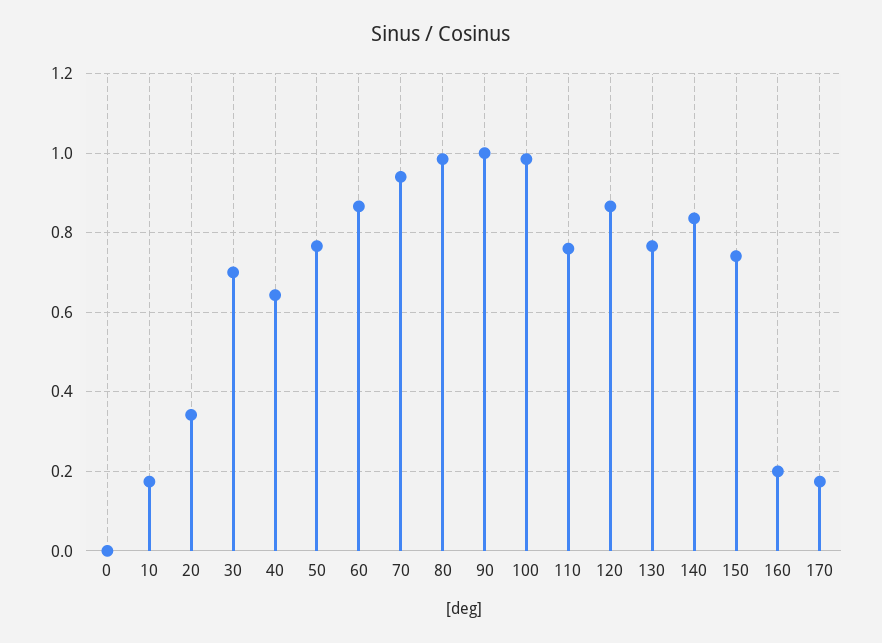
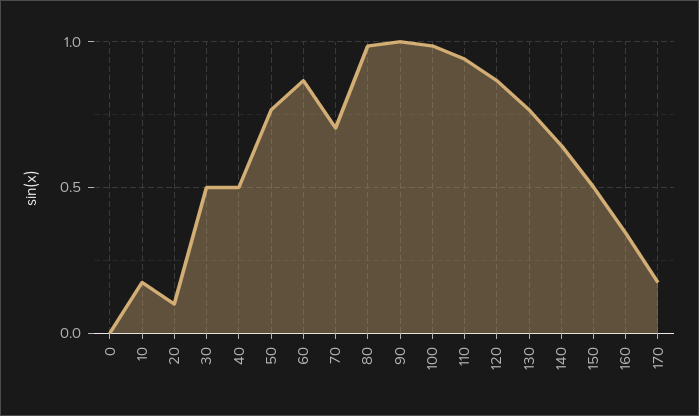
  {
    "0": 0,
    "10": 0.18,
-   "20": 0.34,
+   "20": 0.1,
-   "30": 0.7,
+   "30": 0.5,
-   "40": 0.64,
+   "40": 0.5,
    "50": 0.76,
    "60": 0.86,
-   "70": 0.94,
+   "70": 0.7,
    "80": 0.98,
    "90": 1,
    "100": 0.98,
-   "110": 0.76,
+   "110": 0.95,
    "120": 0.86,
    "130": 0.76,
-   "140": 0.84,
+   "140": 0.65,
-   "150": 0.74,
+   "150": 0.5,
-   "160": 0.2,
+   "160": 0.35,
    "170": 0.18
  }

